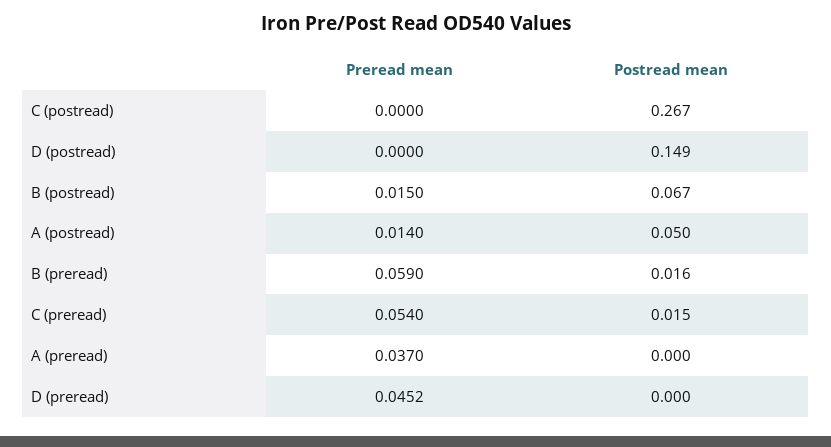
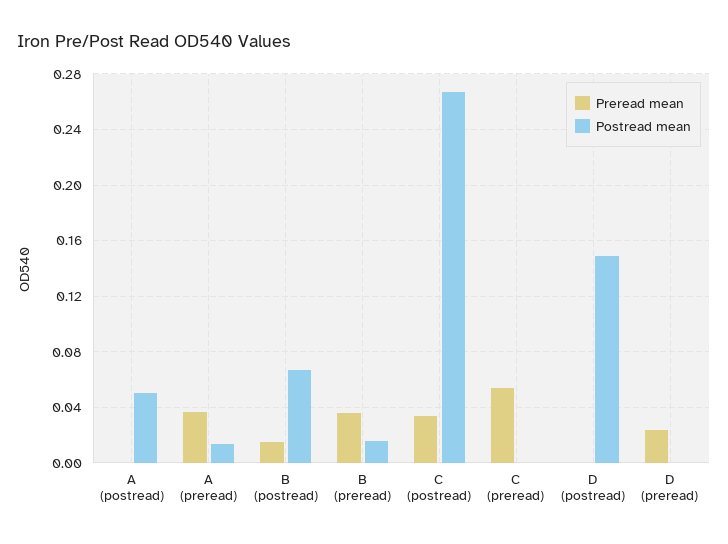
  {
    "Preread mean": {
-     "C (postread)": 0,
+     "C (postread)": 0.035,
      "D (postread)": 0,
      "B (postread)": 0.015,
-     "A (postread)": 0.014,
+     "A (postread)": 0,
-     "B (preread)": 0.059,
+     "B (preread)": 0.035,
      "C (preread)": 0.054,
      "A (preread)": 0.037,
-     "D (preread)": 0.0452
+     "D (preread)": 0.025
    },
    "Postread mean": {
      "C (postread)": 0.267,
      "D (postread)": 0.149,
      "B (postread)": 0.067,
      "A (postread)": 0.05,
      "B (preread)": 0.016,
-     "C (preread)": 0.015,
+     "C (preread)": 0,
-     "A (preread)": 0,
+     "A (preread)": 0.015,
      "D (preread)": 0
    }
  }

